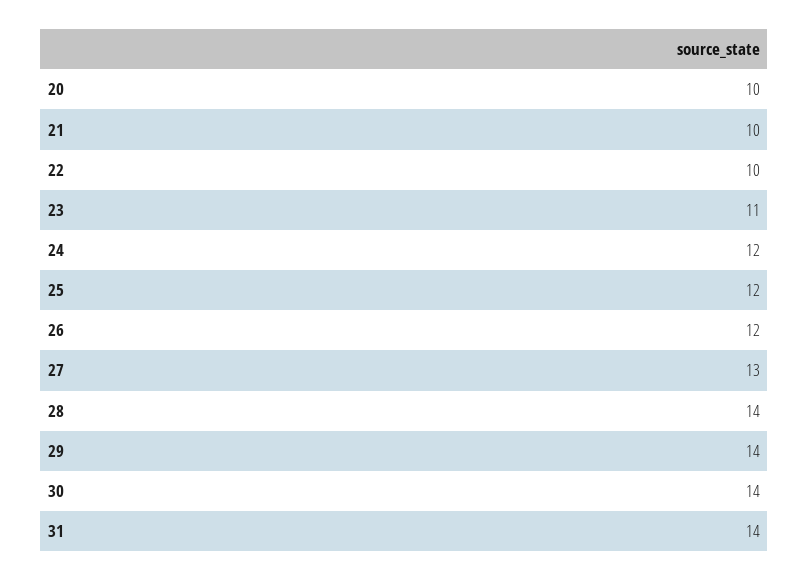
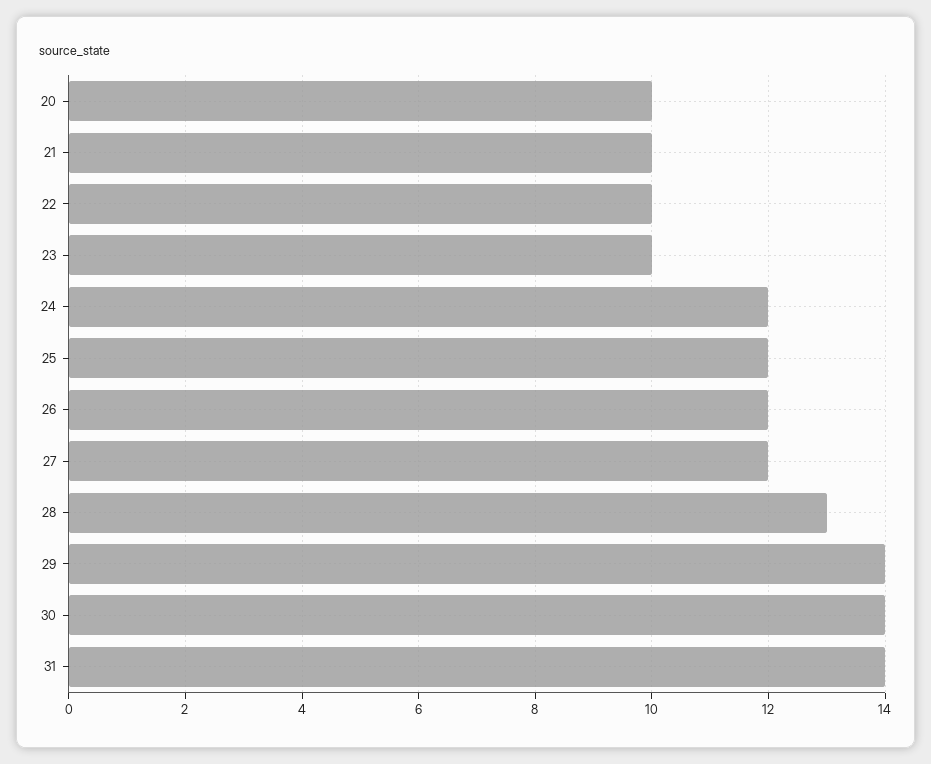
  {
    "20": 10,
    "21": 10,
    "22": 10,
-   "23": 11,
+   "23": 10,
    "24": 12,
    "25": 12,
    "26": 12,
-   "27": 13,
+   "27": 12,
-   "28": 14,
+   "28": 13,
    "29": 14,
    "30": 14,
    "31": 14
  }

